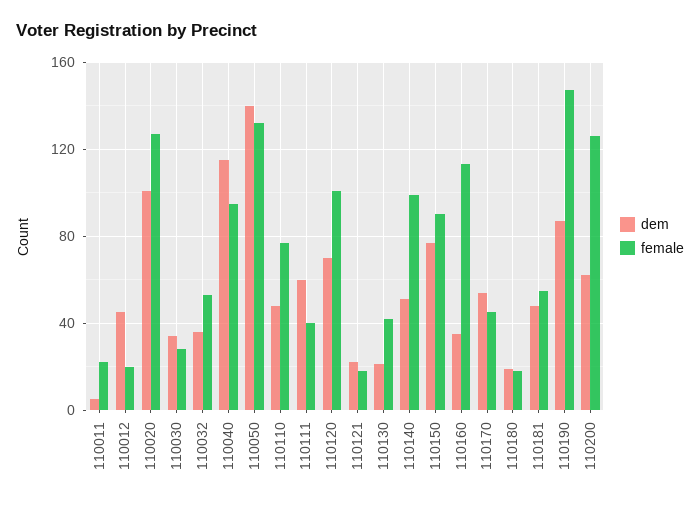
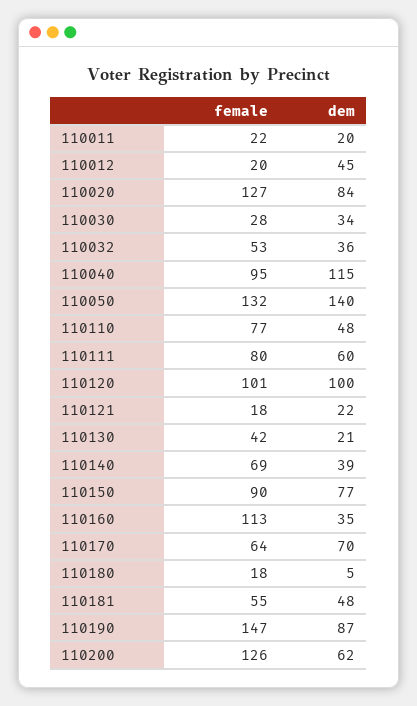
  {
    "dem": {
-     "110011": 5,
+     "110011": 20,
      "110012": 45,
-     "110020": 100,
+     "110020": 84,
      "110030": 34,
      "110032": 36,
      "110040": 115,
      "110050": 140,
      "110110": 48,
      "110111": 60,
-     "110120": 70,
+     "110120": 100,
      "110121": 22,
      "110130": 21,
-     "110140": 50,
+     "110140": 39,
      "110150": 77,
      "110160": 35,
-     "110170": 55,
+     "110170": 70,
-     "110180": 20,
+     "110180": 5,
      "110181": 48,
      "110190": 87,
      "110200": 62
    },
    "female": {
      "110011": 22,
      "110012": 20,
      "110020": 127,
      "110030": 28,
      "110032": 53,
      "110040": 95,
      "110050": 132,
      "110110": 77,
-     "110111": 40,
+     "110111": 80,
      "110120": 101,
      "110121": 18,
      "110130": 42,
-     "110140": 100,
+     "110140": 69,
      "110150": 90,
      "110160": 113,
-     "110170": 45,
+     "110170": 64,
      "110180": 18,
      "110181": 55,
      "110190": 147,
      "110200": 126
    }
  }

